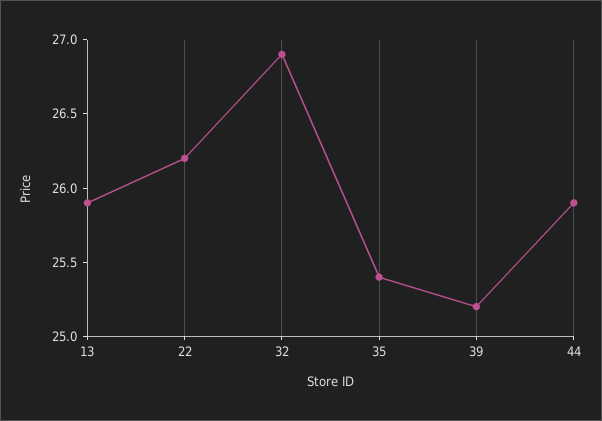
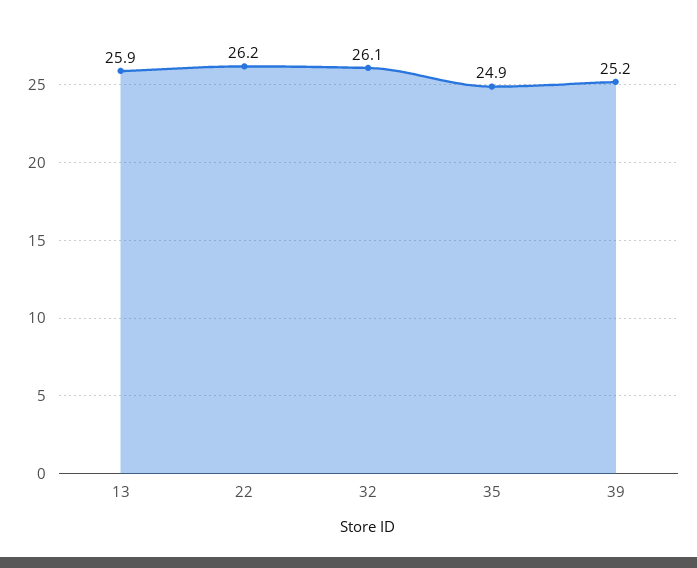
  {
    "13": 25.9,
    "22": 26.2,
-   "32": 26.9,
+   "32": 26.1,
-   "35": 25.4,
+   "35": 24.9,
-   "39": 25.2,
+   "39": 25.2
-   "44": 25.9
  }

